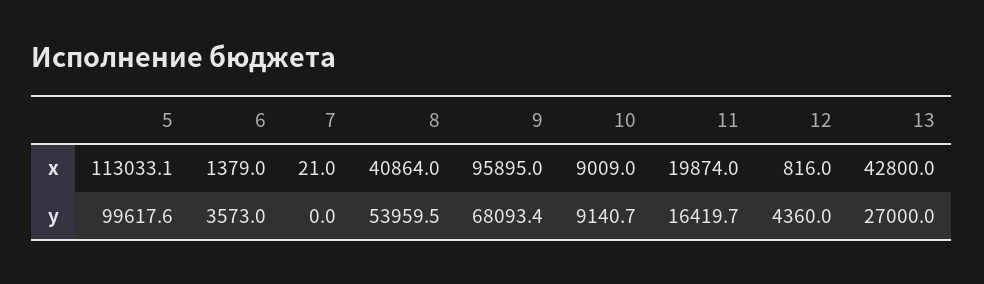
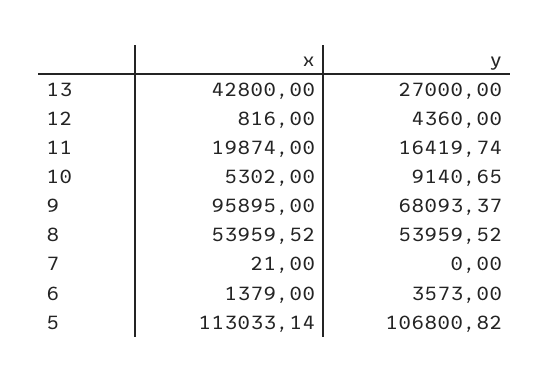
  {
    "5": {
      "x": 113033.14,
-     "y": 99617.6
+     "y": 106800.82
    },
    "6": {
      "x": 1379,
      "y": 3573
    },
    "7": {
      "x": 21,
      "y": 0
    },
    "8": {
-     "x": 40864,
+     "x": 53959.52,
      "y": 53959.52
    },
    "9": {
      "x": 95895,
      "y": 68093.37
    },
    "10": {
-     "x": 9009,
+     "x": 5302,
      "y": 9140.65
    },
    "11": {
      "x": 19874,
      "y": 16419.74
    },
    "12": {
      "x": 816,
      "y": 4360
    },
    "13": {
      "x": 42800,
      "y": 27000
    }
  }

